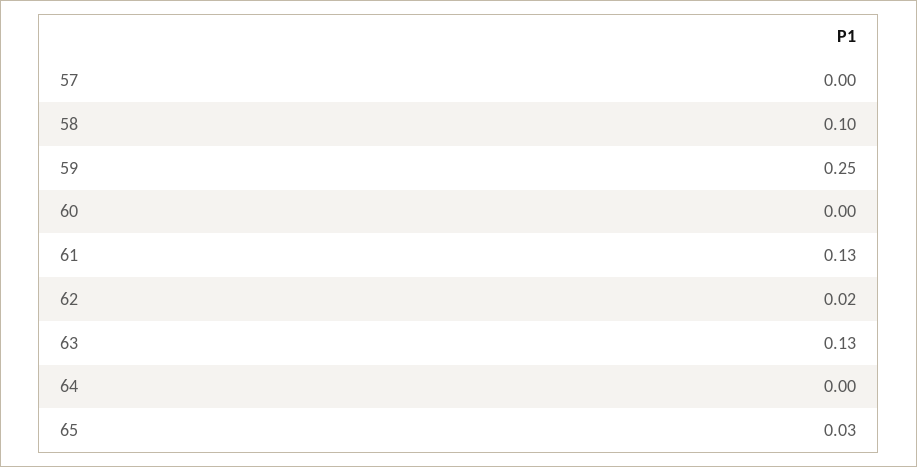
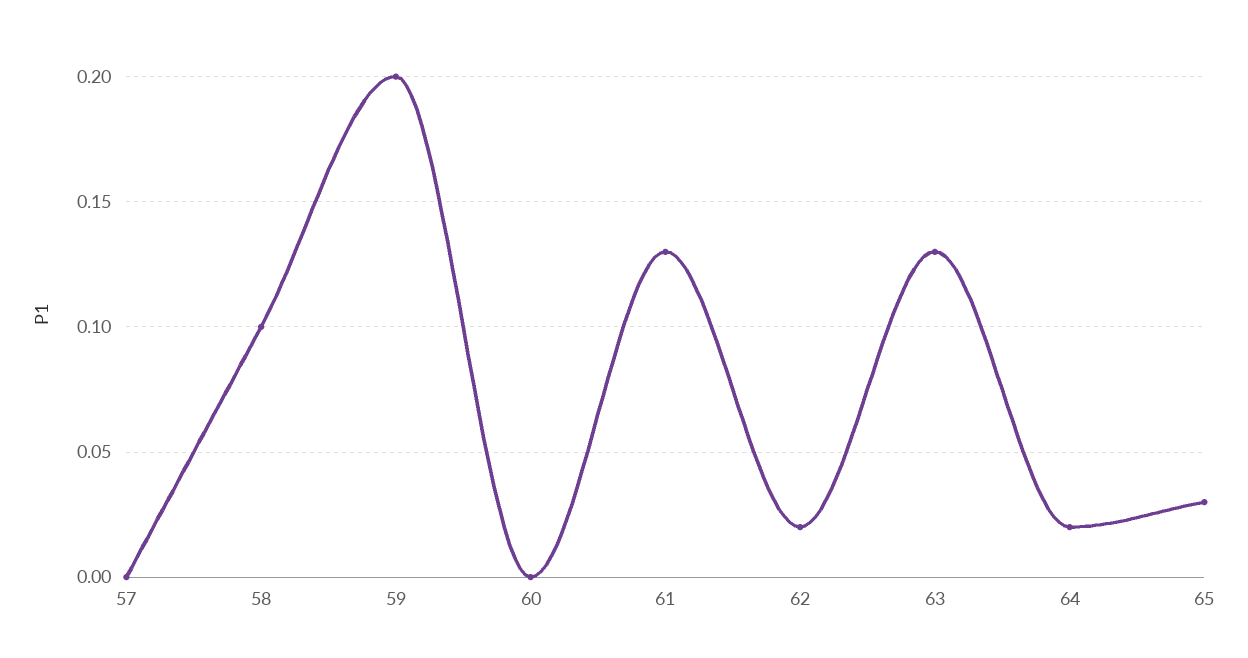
  {
    "57": 0,
    "58": 0.1,
-   "59": 0.25,
+   "59": 0.2,
    "60": 0,
    "61": 0.13,
    "62": 0.02,
    "63": 0.13,
-   "64": 0,
+   "64": 0.02,
    "65": 0.03
  }

